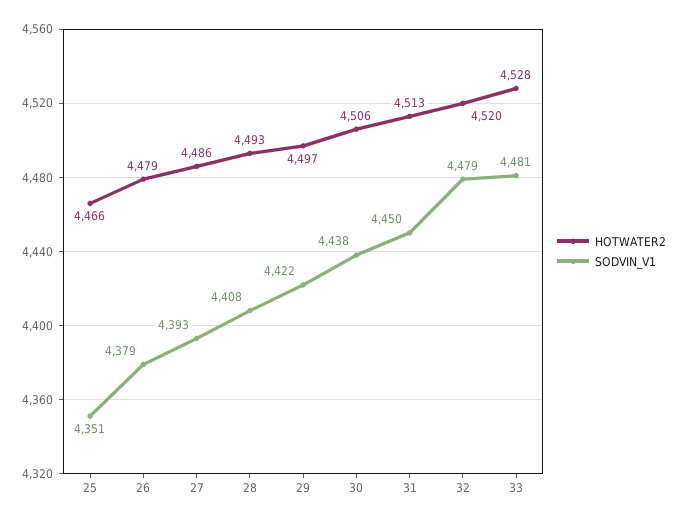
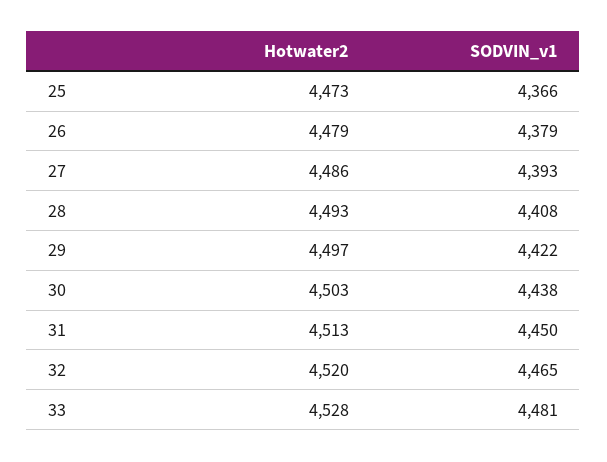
  {
    "HOTWATER2": {
-     "25": 4466,
+     "25": 4473,
      "26": 4479,
      "27": 4486,
      "28": 4493,
      "29": 4497,
-     "30": 4506,
+     "30": 4503,
      "31": 4513,
      "32": 4520,
      "33": 4528
    },
    "SODVIN_V1": {
-     "25": 4351,
+     "25": 4366,
      "26": 4379,
      "27": 4393,
      "28": 4408,
      "29": 4422,
      "30": 4438,
      "31": 4450,
-     "32": 4479,
+     "32": 4465,
      "33": 4481
    }
  }

